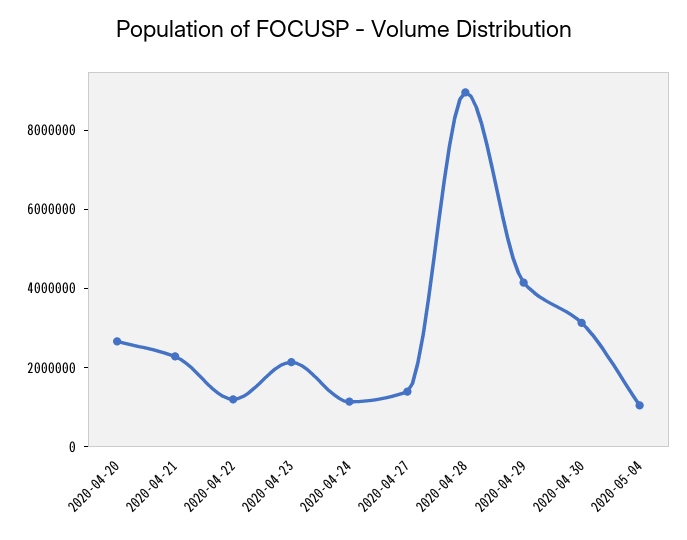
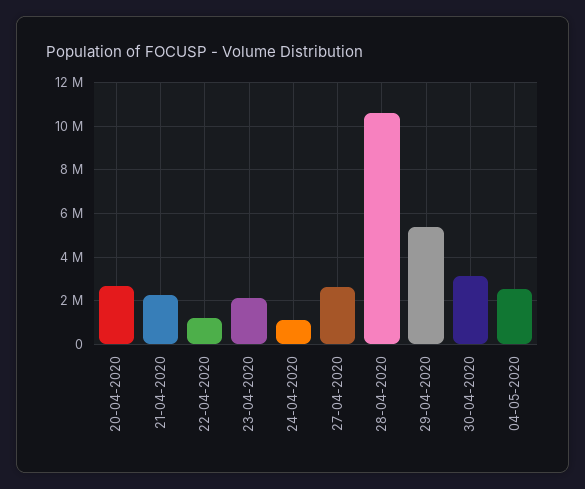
  {
    "2020-04-20": 2500000,
    "2020-04-21": 2500000,
    "2020-04-22": 1000000,
    "2020-04-23": 2000000,
    "2020-04-24": 1000000,
-   "2020-04-27": 1500000,
+   "2020-04-27": 2500000,
-   "2020-04-28": 9000000,
+   "2020-04-28": 10500000,
-   "2020-04-29": 4000000,
+   "2020-04-29": 5500000,
    "2020-04-30": 3000000,
-   "2020-05-04": 1000000
+   "2020-05-04": 2500000
  }

